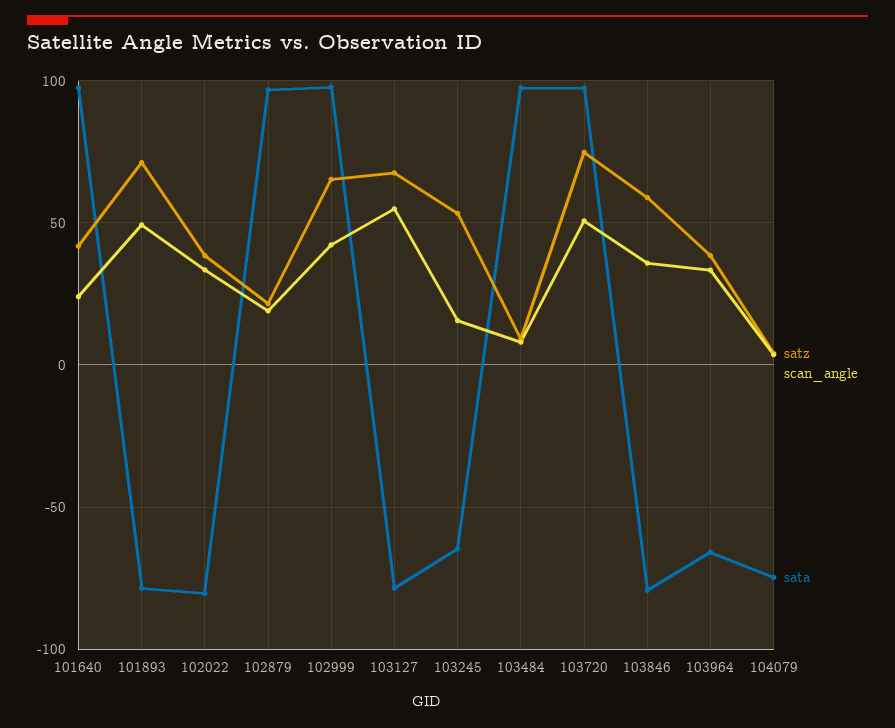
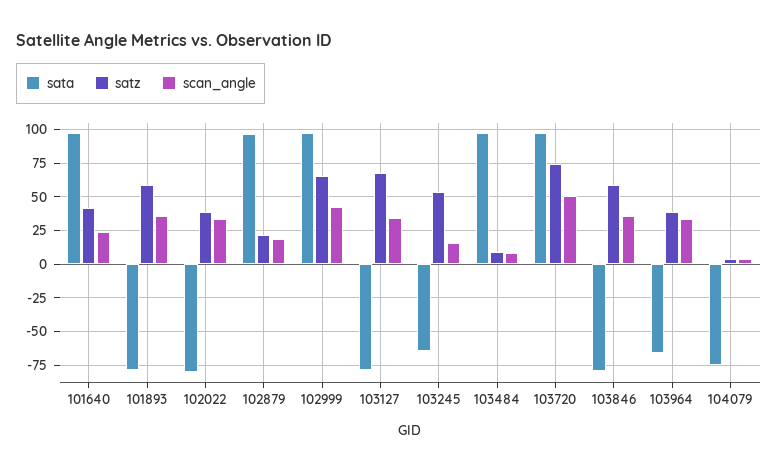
  {
    "satz": {
      "101640": 40,
-     "101893": 70,
+     "101893": 60,
      "102022": 40,
      "102879": 20,
      "102999": 65,
      "103127": 70,
      "103245": 55,
      "103484": 10,
      "103720": 75,
      "103846": 60,
      "103964": 40,
      "104079": 5
    },
    "scan_angle": {
      "101640": 25,
-     "101893": 50,
+     "101893": 35,
      "102022": 35,
      "102879": 20,
      "102999": 40,
-     "103127": 55,
+     "103127": 35,
      "103245": 15,
      "103484": 10,
      "103720": 50,
      "103846": 35,
      "103964": 35,
      "104079": 5
    },
    "sata": {
      "101640": 95,
      "101893": -80,
      "102022": -80,
      "102879": 95,
      "102999": 100,
      "103127": -80,
      "103245": -65,
      "103484": 95,
      "103720": 95,
      "103846": -80,
      "103964": -65,
      "104079": -75
    }
  }

